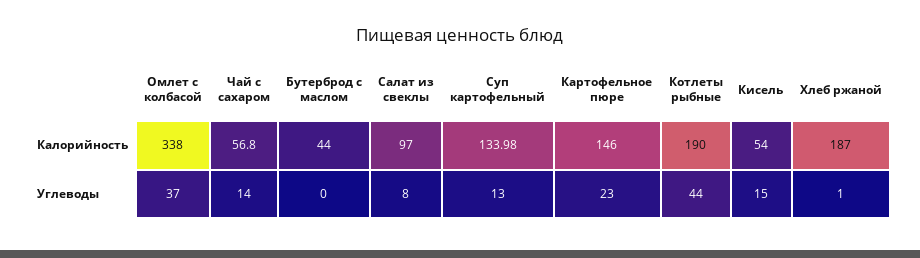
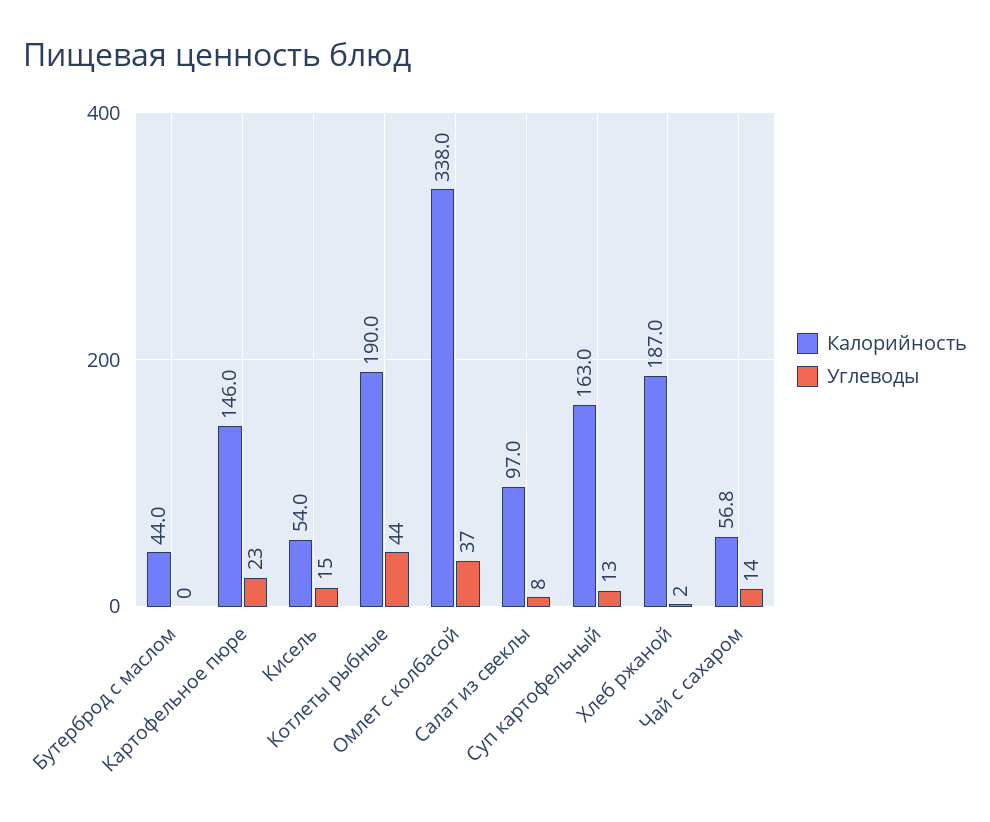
  {
    "Калорийность": {
      "Омлет с колбасой": 338,
      "Чай с сахаром": 56.8,
      "Бутерброд с маслом": 44,
      "Салат из свеклы": 97,
-     "Суп картофельный": 133.98,
+     "Суп картофельный": 163,
      "Картофельное пюре": 146,
      "Котлеты рыбные": 190,
      "Кисель": 54,
      "Хлеб ржаной": 187
    },
    "Углеводы": {
      "Омлет с колбасой": 37,
      "Чай с сахаром": 14,
      "Бутерброд с маслом": 0,
      "Салат из свеклы": 8,
      "Суп картофельный": 13,
      "Картофельное пюре": 23,
      "Котлеты рыбные": 44,
      "Кисель": 15,
-     "Хлеб ржаной": 1
+     "Хлеб ржаной": 2
    }
  }

